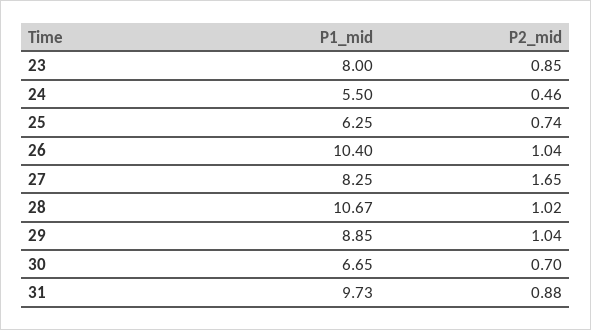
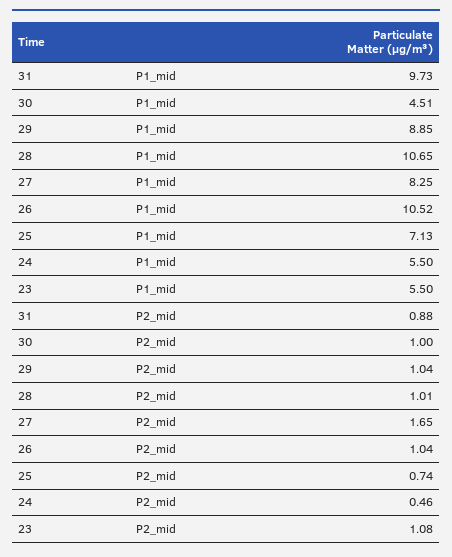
  {
    "P1_mid": {
-     "23": 8,
+     "23": 5.5,
      "24": 5.5,
-     "25": 6.25,
+     "25": 7.13,
-     "26": 10.4,
+     "26": 10.52,
      "27": 8.25,
-     "28": 10.67,
+     "28": 10.65,
      "29": 8.85,
-     "30": 6.65,
+     "30": 4.51,
      "31": 9.73
    },
    "P2_mid": {
-     "23": 0.85,
+     "23": 1.08,
      "24": 0.46,
      "25": 0.74,
      "26": 1.04,
      "27": 1.65,
-     "28": 1.02,
+     "28": 1.01,
      "29": 1.04,
-     "30": 0.7,
+     "30": 1,
      "31": 0.88
    }
  }

